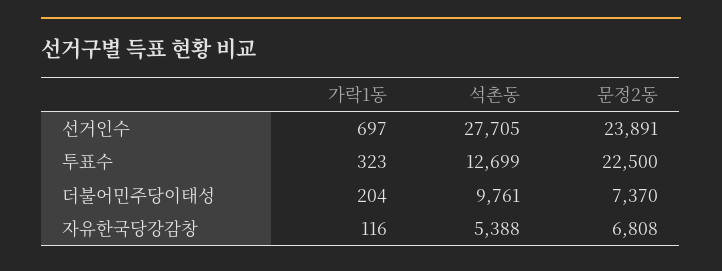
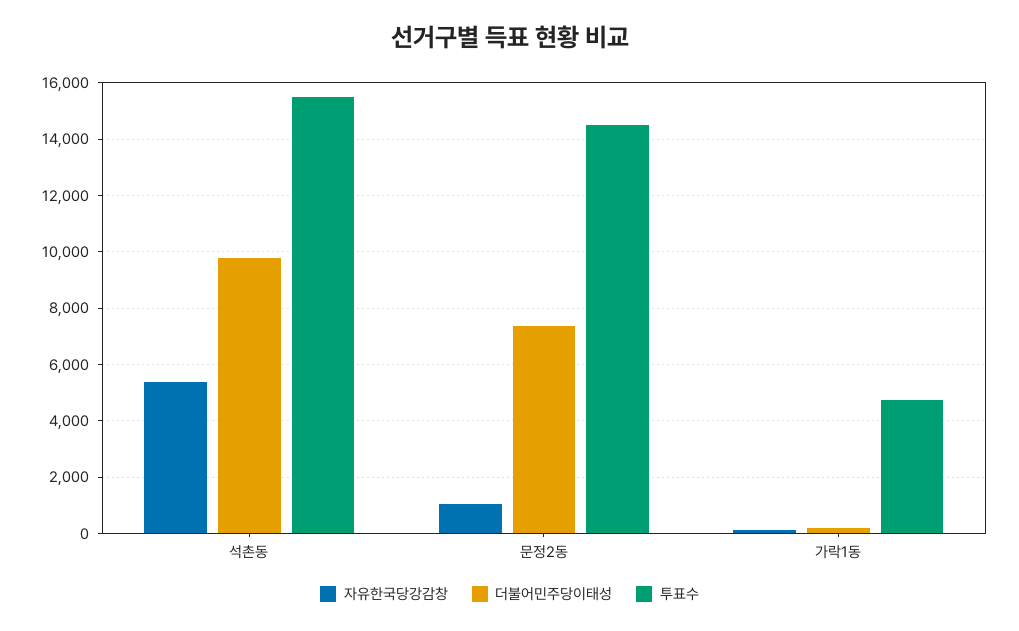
  {
-   "선거인수": {
-     "가락1동": 697,
-     "석촌동": 27705,
-     "문정2동": 23891
-   },
    "투표수": {
-     "가락1동": 323,
+     "가락1동": 4750,
-     "석촌동": 12699,
+     "석촌동": 15500,
-     "문정2동": 22500
+     "문정2동": 14500
    },
    "더불어민주당이태성": {
      "가락1동": 204,
      "석촌동": 9761,
      "문정2동": 7370
    },
    "자유한국당강감창": {
      "가락1동": 116,
      "석촌동": 5388,
-     "문정2동": 6808
+     "문정2동": 1000
    }
  }

